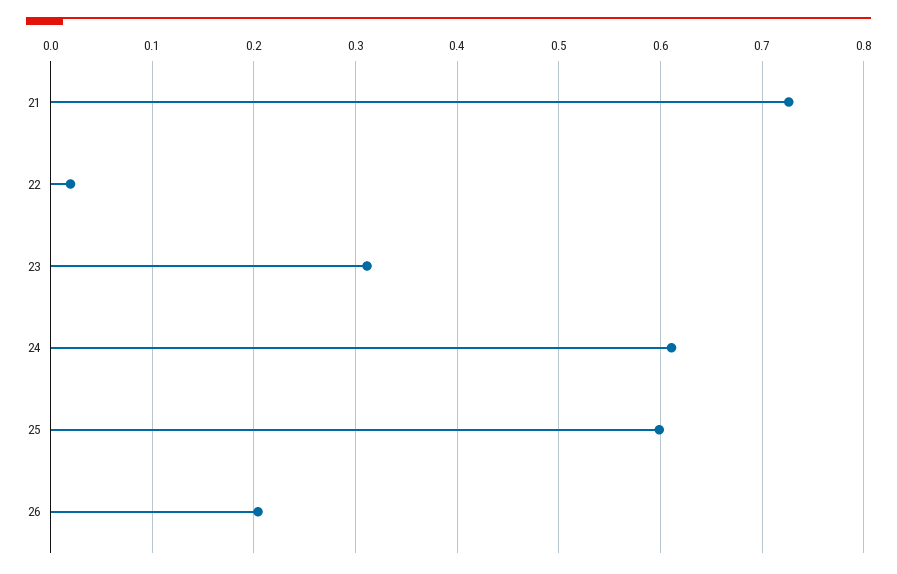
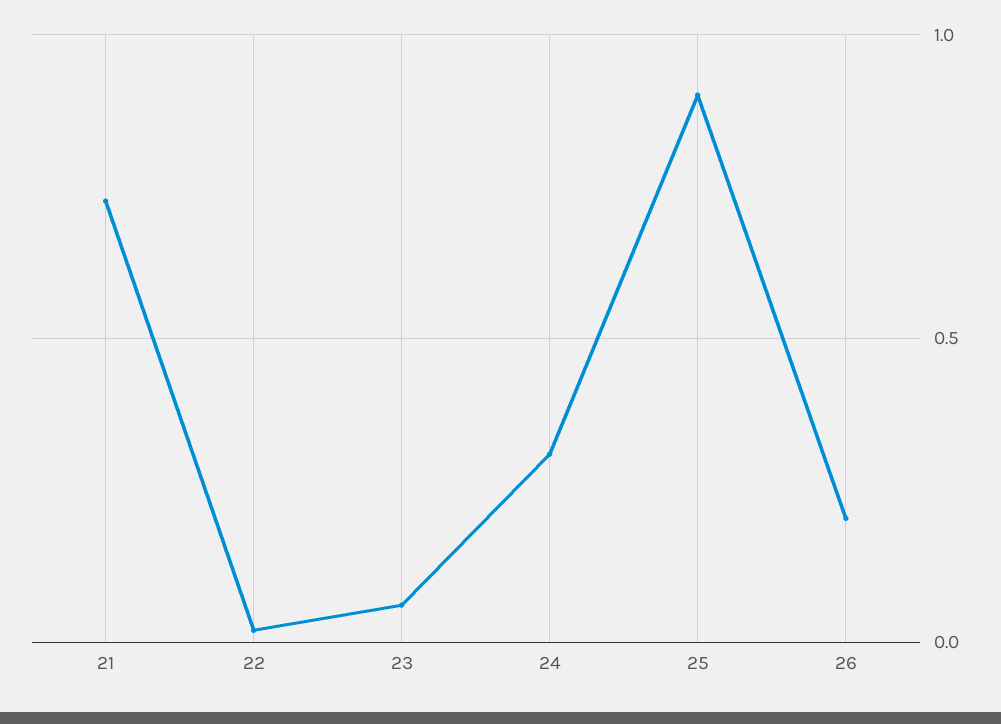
  {
    "21": 0.73,
    "22": 0.02,
-   "23": 0.31,
+   "23": 0.05,
-   "24": 0.61,
+   "24": 0.3,
-   "25": 0.6,
+   "25": 0.9,
    "26": 0.2
  }

